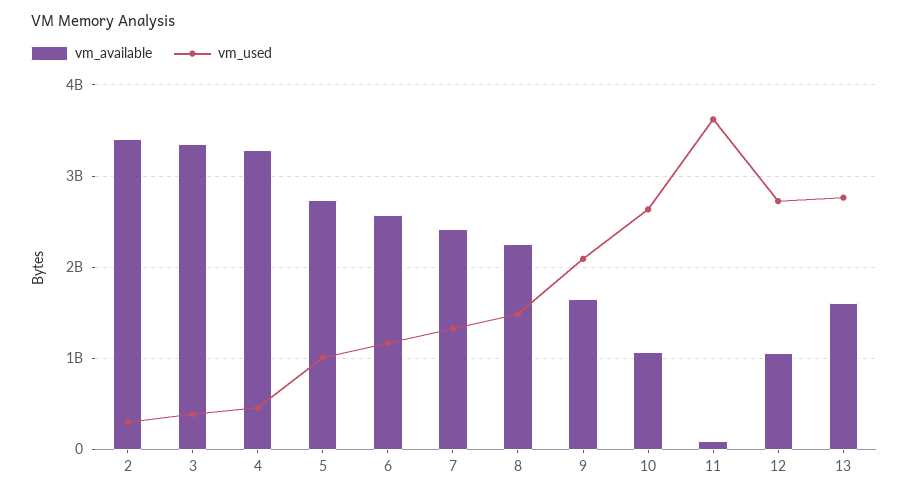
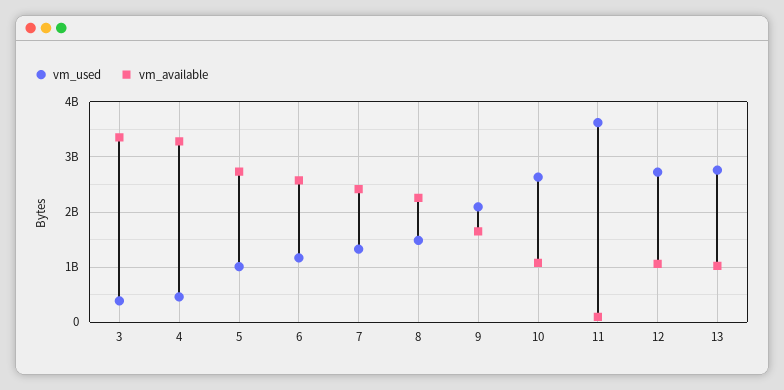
  {
    "vm_available": {
-     "2": 3400000000,
      "3": 3400000000,
      "4": 3300000000,
      "5": 2700000000,
      "6": 2600000000,
      "7": 2400000000,
      "8": 2300000000,
      "9": 1600000000,
      "10": 1100000000,
      "11": 100000000,
      "12": 1100000000,
-     "13": 1600000000
+     "13": 1000000000
    },
    "vm_used": {
-     "2": 300000000,
      "3": 400000000,
      "4": 500000000,
      "5": 1000000000,
      "6": 1200000000,
      "7": 1300000000,
      "8": 1500000000,
      "9": 2100000000,
      "10": 2600000000,
      "11": 3600000000,
      "12": 2700000000,
      "13": 2800000000
    }
  }

